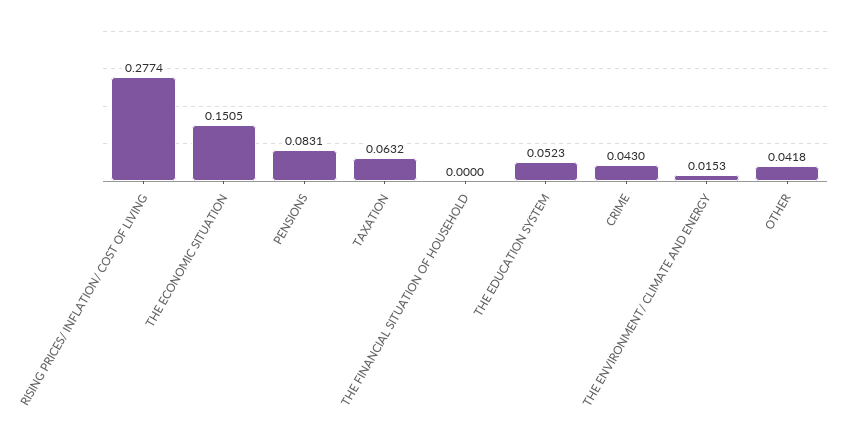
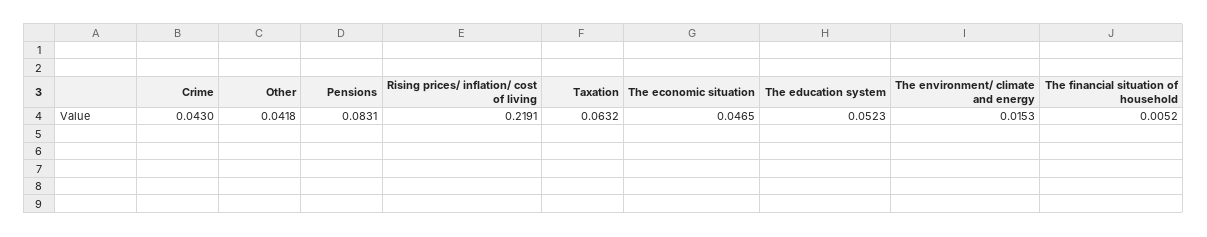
  {
-   "RISING PRICES/ INFLATION/ COST OF LIVING": 0.2774,
+   "RISING PRICES/ INFLATION/ COST OF LIVING": 0.2191,
-   "THE ECONOMIC SITUATION": 0.1505,
+   "THE ECONOMIC SITUATION": 0.0465,
    "PENSIONS": 0.0831,
    "TAXATION": 0.0632,
-   "THE FINANCIAL SITUATION OF HOUSEHOLD": 0,
+   "THE FINANCIAL SITUATION OF HOUSEHOLD": 0.0052,
    "THE EDUCATION SYSTEM": 0.0523,
    "CRIME": 0.043,
    "THE ENVIRONMENT/ CLIMATE AND ENERGY": 0.0153,
    "OTHER": 0.0418
  }

